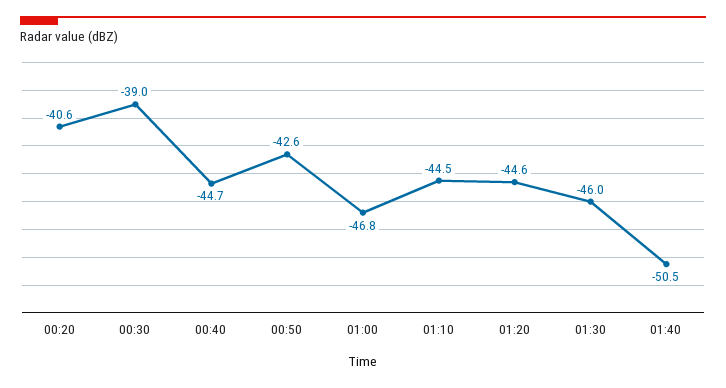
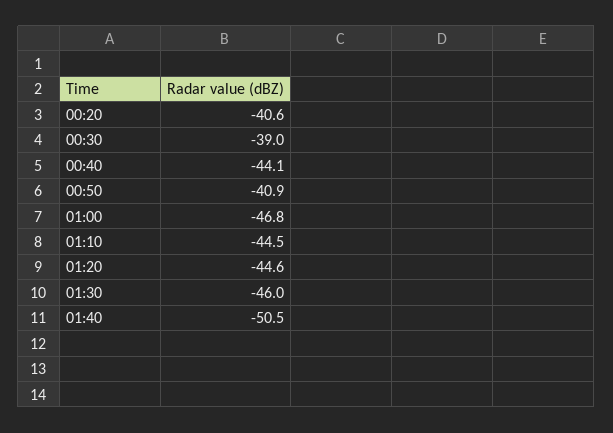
  {
    "00:20": -40.6,
    "00:30": -39,
-   "00:40": -44.7,
+   "00:40": -44.1,
-   "00:50": -42.6,
+   "00:50": -40.9,
    "01:00": -46.8,
    "01:10": -44.5,
    "01:20": -44.6,
    "01:30": -46,
    "01:40": -50.5
  }

